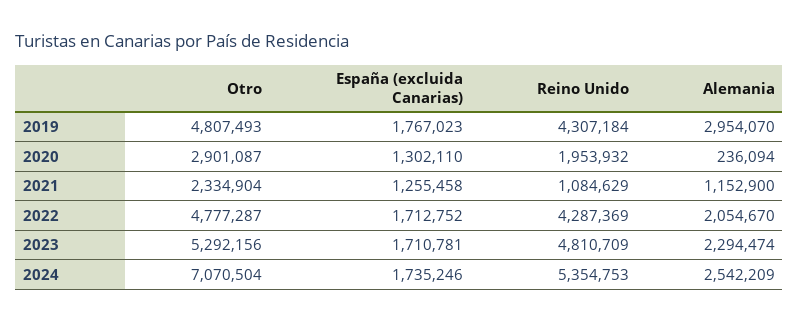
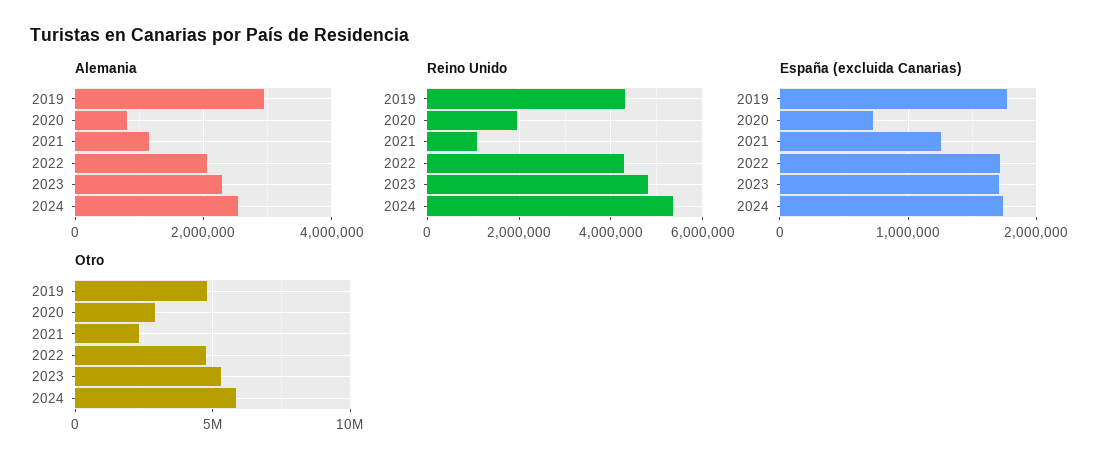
  {
    "Otro": {
      "2019": 4807493,
      "2020": 2901087,
      "2021": 2334904,
      "2022": 4777287,
      "2023": 5292156,
-     "2024": 7070504
+     "2024": 6000000
    },
    "España (excluida Canarias)": {
      "2019": 1767023,
-     "2020": 1302110,
+     "2020": 700000,
      "2021": 1255458,
      "2022": 1712752,
      "2023": 1710781,
      "2024": 1735246
    },
    "Reino Unido": {
      "2019": 4307184,
      "2020": 1953932,
      "2021": 1084629,
      "2022": 4287369,
      "2023": 4810709,
      "2024": 5354753
    },
    "Alemania": {
      "2019": 2954070,
-     "2020": 236094,
+     "2020": 800000,
      "2021": 1152900,
      "2022": 2054670,
      "2023": 2294474,
      "2024": 2542209
    }
  }

